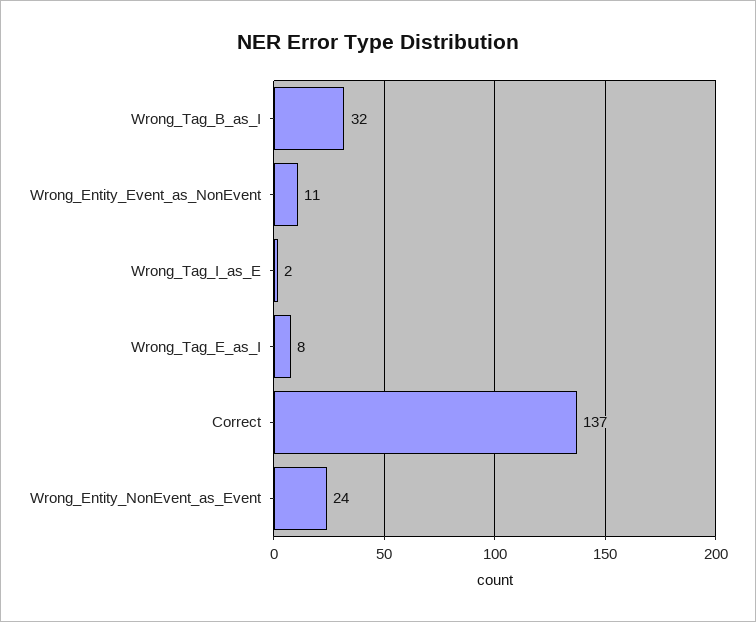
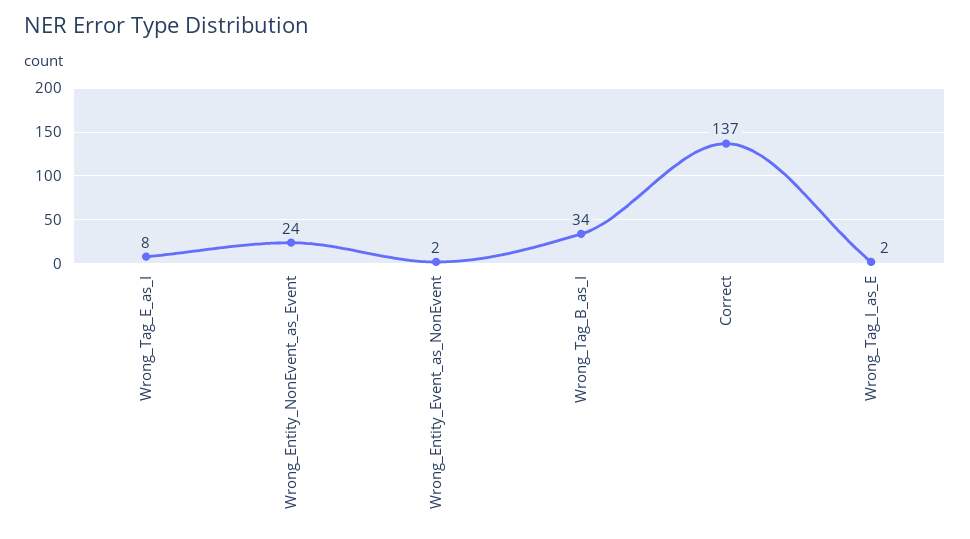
  {
-   "Wrong_Tag_B_as_I": 32,
+   "Wrong_Tag_B_as_I": 34,
-   "Wrong_Entity_Event_as_NonEvent": 11,
+   "Wrong_Entity_Event_as_NonEvent": 2,
    "Wrong_Tag_I_as_E": 2,
    "Wrong_Tag_E_as_I": 8,
    "Correct": 137,
    "Wrong_Entity_NonEvent_as_Event": 24
  }

